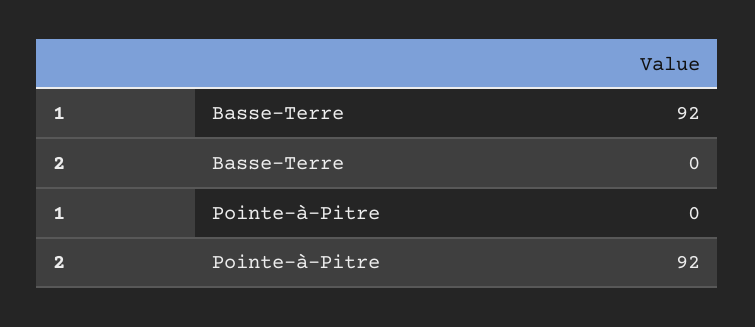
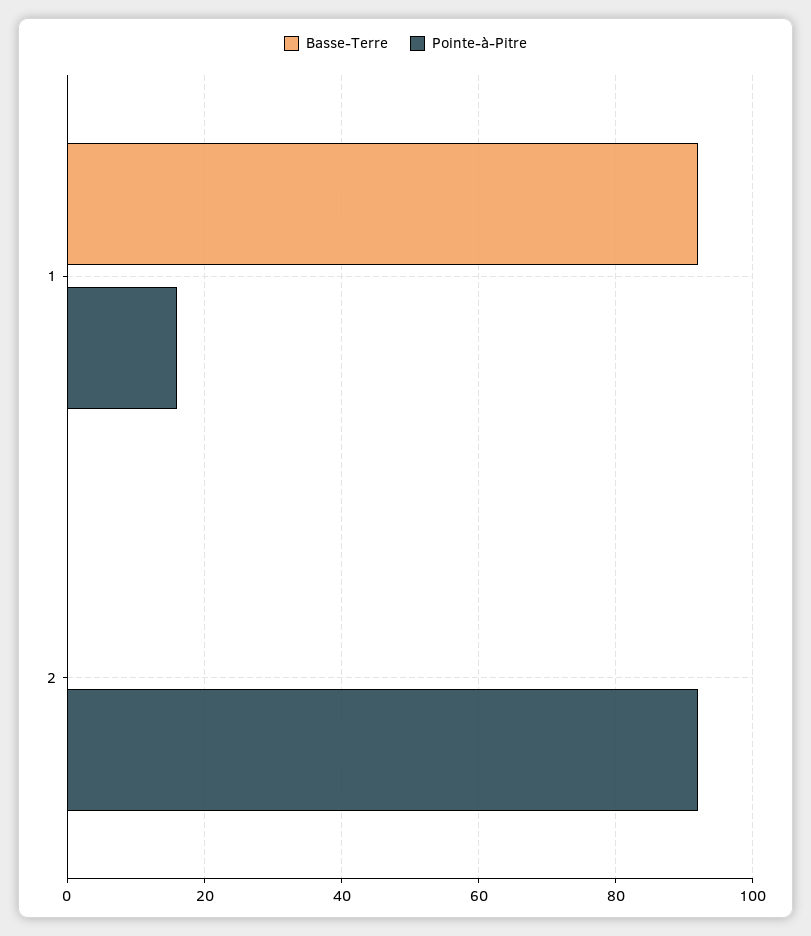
  {
    "Basse-Terre": {
      "1": 92,
      "2": 0
    },
    "Pointe-à-Pitre": {
-     "1": 0,
+     "1": 15,
      "2": 92
    }
  }

